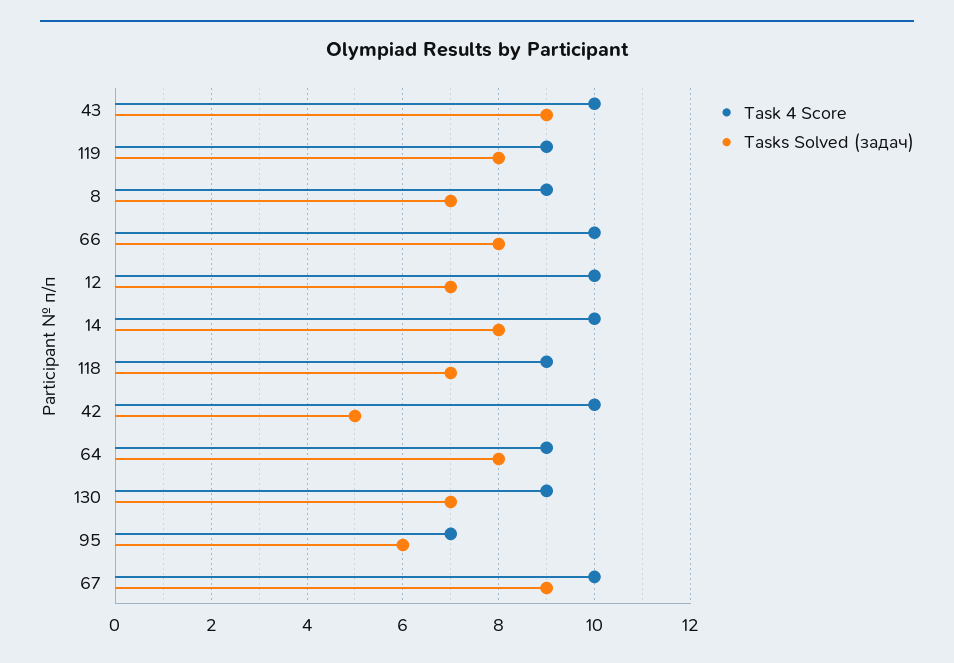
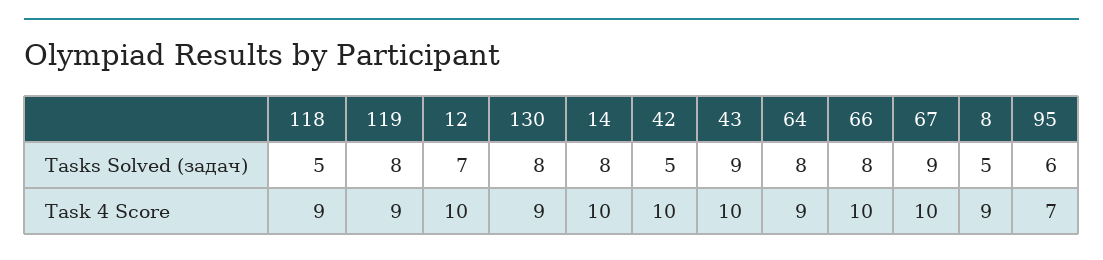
  {
    "Task 4 Score": {
      "43": 10,
      "119": 9,
      "8": 9,
      "66": 10,
      "12": 10,
      "14": 10,
      "118": 9,
      "42": 10,
      "64": 9,
      "130": 9,
      "95": 7,
      "67": 10
    },
    "Tasks Solved (задач)": {
      "43": 9,
      "119": 8,
-     "8": 7,
+     "8": 5,
      "66": 8,
      "12": 7,
      "14": 8,
-     "118": 7,
+     "118": 5,
      "42": 5,
      "64": 8,
-     "130": 7,
+     "130": 8,
      "95": 6,
      "67": 9
    }
  }

